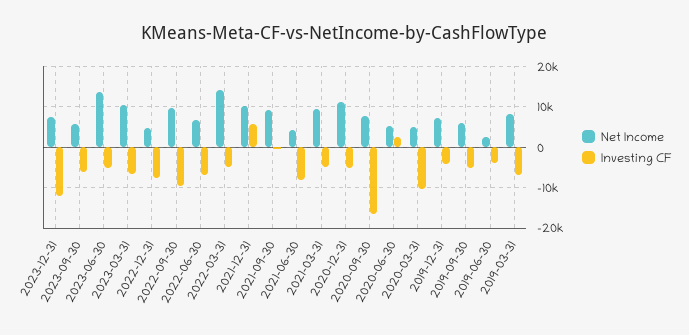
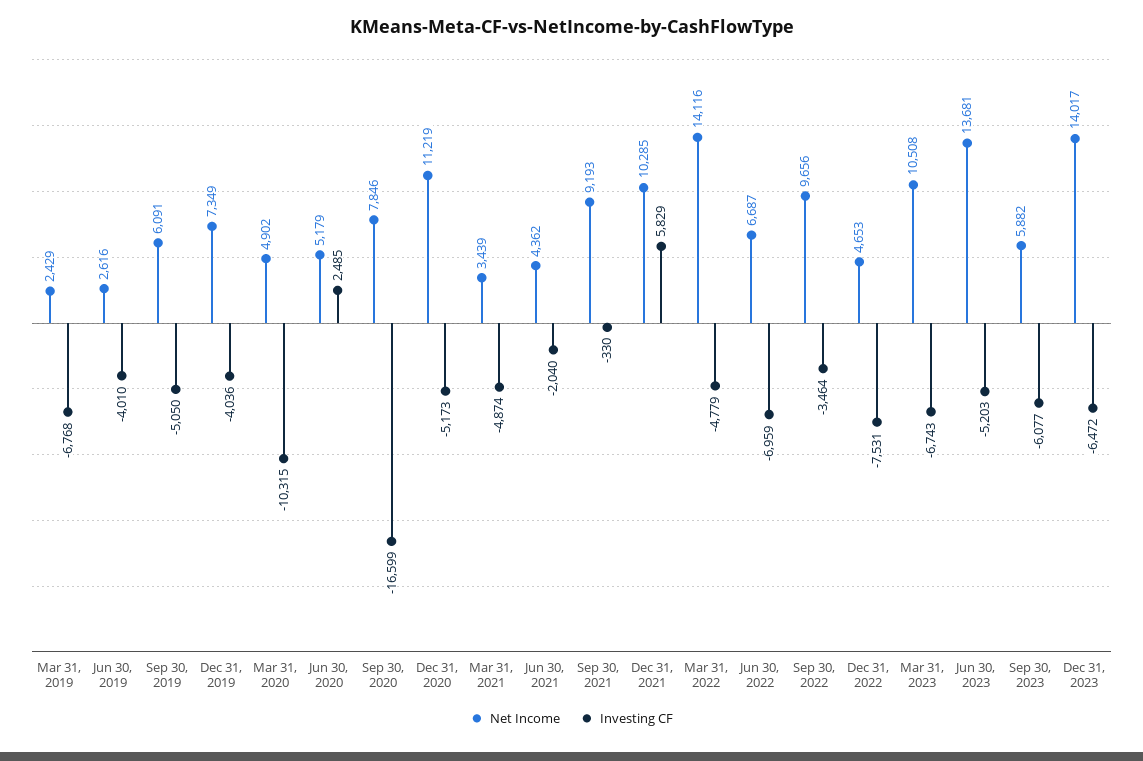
  {
    "Net Income": {
-     "2023-12-31": 8000,
+     "2023-12-31": 14017,
      "2023-09-30": 5882,
      "2023-06-30": 13681,
      "2023-03-31": 10508,
      "2022-12-31": 4653,
      "2022-09-30": 9656,
      "2022-06-30": 6687,
      "2022-03-31": 14116,
      "2021-12-31": 10285,
      "2021-09-30": 9193,
      "2021-06-30": 4362,
-     "2021-03-31": 10000,
+     "2021-03-31": 3439,
      "2020-12-31": 11219,
      "2020-09-30": 7846,
      "2020-06-30": 5179,
      "2020-03-31": 4902,
      "2019-12-31": 7349,
      "2019-09-30": 6091,
      "2019-06-30": 2616,
-     "2019-03-31": 8000
+     "2019-03-31": 2429
    },
    "Investing CF": {
-     "2023-12-31": -12000,
+     "2023-12-31": -6472,
      "2023-09-30": -6077,
      "2023-06-30": -5203,
      "2023-03-31": -6743,
      "2022-12-31": -7531,
-     "2022-09-30": -10000,
+     "2022-09-30": -3464,
      "2022-06-30": -6959,
      "2022-03-31": -4779,
      "2021-12-31": 5829,
      "2021-09-30": -330,
-     "2021-06-30": -8000,
+     "2021-06-30": -2040,
      "2021-03-31": -4874,
      "2020-12-31": -5173,
      "2020-09-30": -16599,
      "2020-06-30": 2485,
      "2020-03-31": -10315,
      "2019-12-31": -4036,
      "2019-09-30": -5050,
      "2019-06-30": -4010,
      "2019-03-31": -6768
    }
  }

